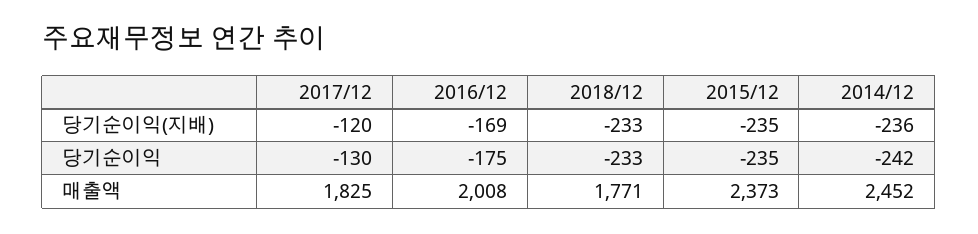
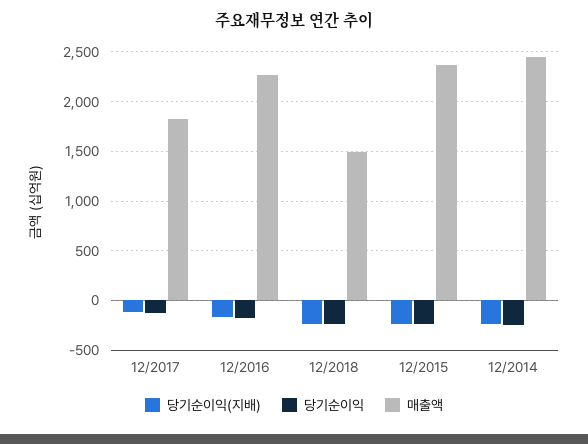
  {
    "당기순이익(지배)": {
      "2017/12": -120,
      "2016/12": -169,
      "2018/12": -233,
      "2015/12": -235,
      "2014/12": -236
    },
    "당기순이익": {
      "2017/12": -130,
      "2016/12": -175,
      "2018/12": -233,
      "2015/12": -235,
      "2014/12": -242
    },
    "매출액": {
      "2017/12": 1825,
-     "2016/12": 2008,
+     "2016/12": 2300,
-     "2018/12": 1771,
+     "2018/12": 1500,
      "2015/12": 2373,
      "2014/12": 2452
    }
  }

